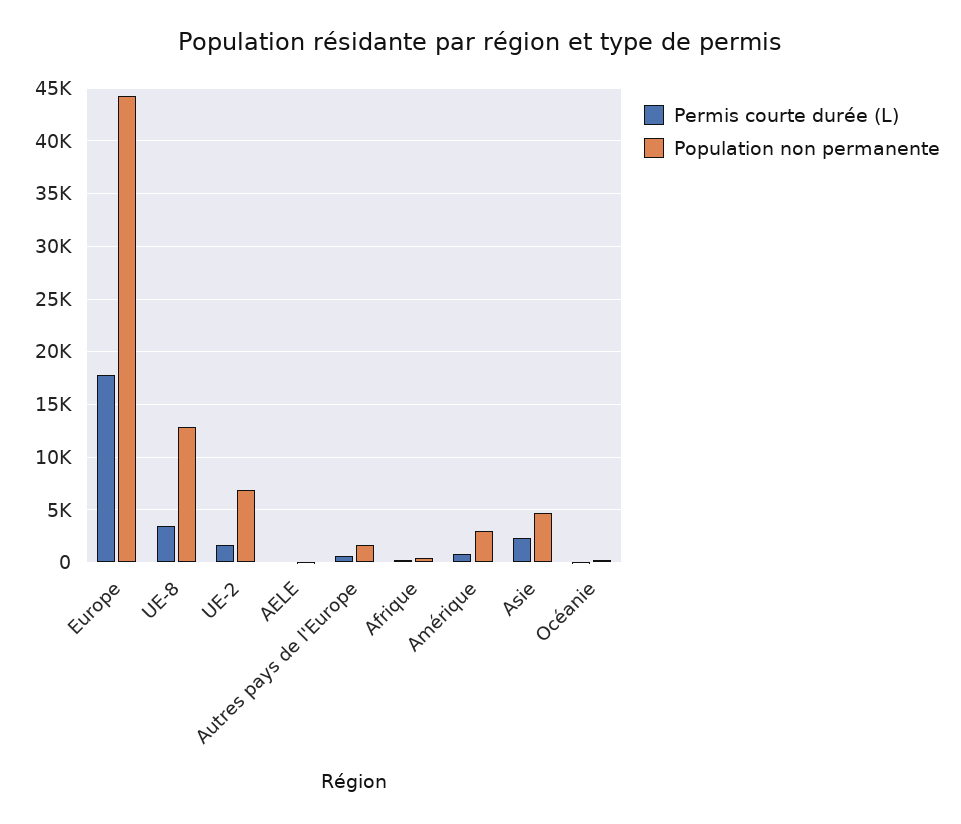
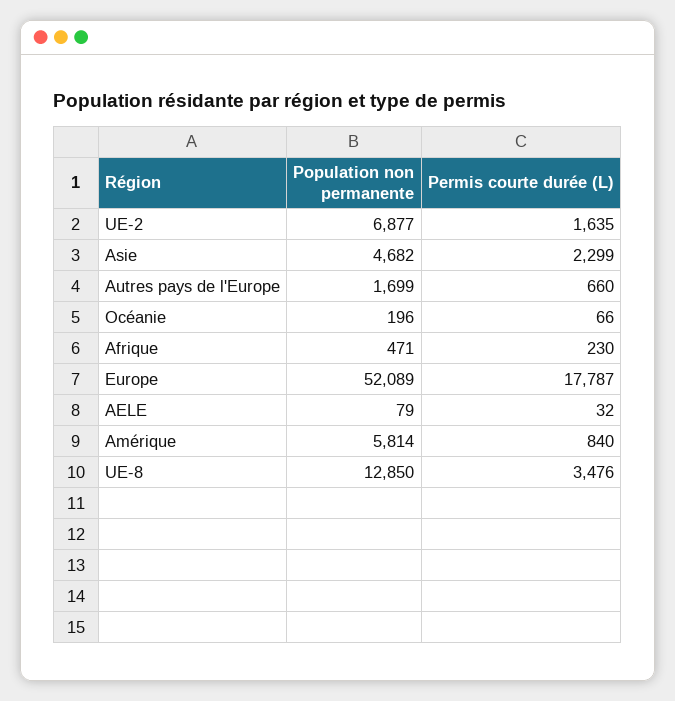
  {
    "Permis courte durée (L)": {
      "Europe": 17787,
      "UE-8": 3476,
      "UE-2": 1635,
      "AELE": 32,
      "Autres pays de l'Europe": 660,
      "Afrique": 230,
      "Amérique": 840,
      "Asie": 2299,
      "Océanie": 66
    },
    "Population non permanente": {
-     "Europe": 44000,
+     "Europe": 52089,
      "UE-8": 12850,
      "UE-2": 6877,
      "AELE": 79,
      "Autres pays de l'Europe": 1699,
      "Afrique": 471,
-     "Amérique": 3000,
+     "Amérique": 5814,
      "Asie": 4682,
      "Océanie": 196
    }
  }

